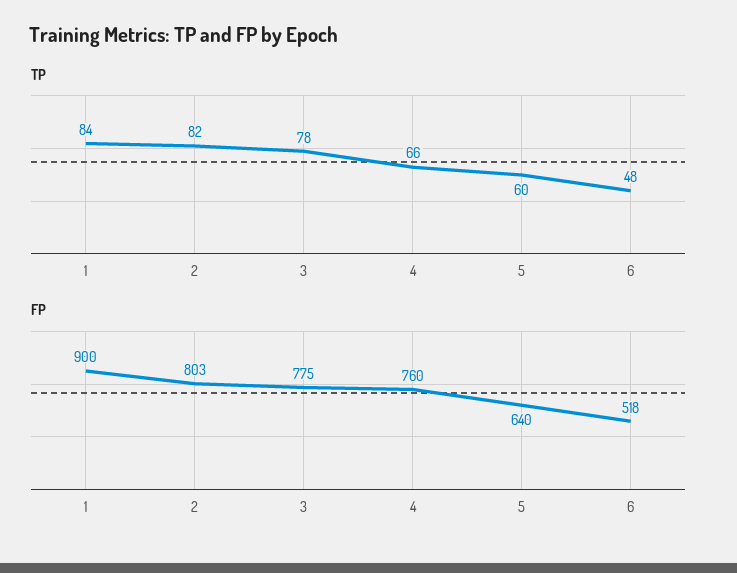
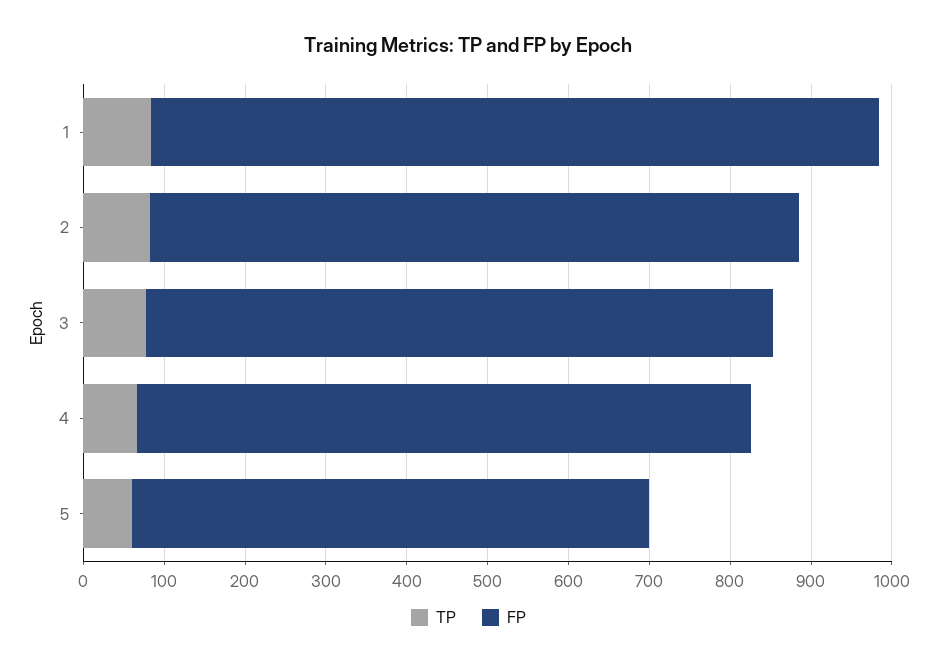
  {
    "TP": {
      "1": 84,
      "2": 82,
      "3": 78,
      "4": 66,
-     "5": 60,
+     "5": 60
-     "6": 48
    },
    "FP": {
      "1": 900,
      "2": 803,
      "3": 775,
      "4": 760,
-     "5": 640,
+     "5": 640
-     "6": 518
    }
  }

